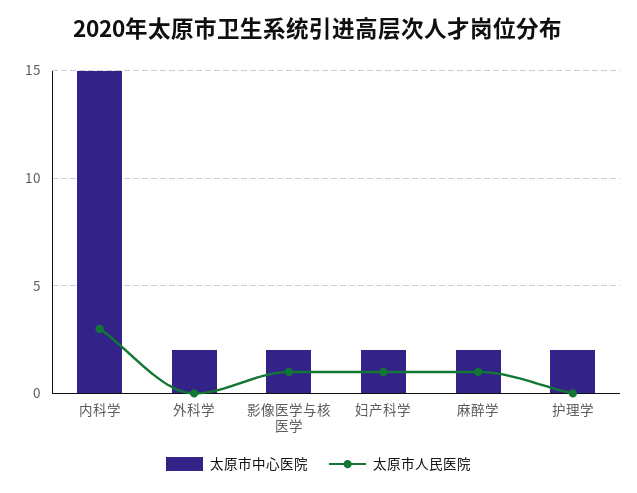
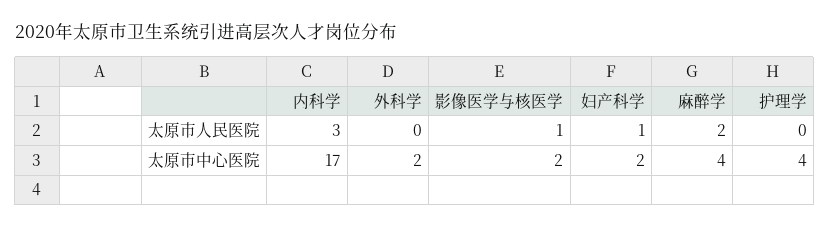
  {
    "太原市中心医院": {
-     "内科学": 15,
+     "内科学": 17,
      "外科学": 2,
      "影像医学与核医学": 2,
      "妇产科学": 2,
-     "麻醉学": 2,
+     "麻醉学": 4,
-     "护理学": 2
+     "护理学": 4
    },
    "太原市人民医院": {
      "内科学": 3,
      "外科学": 0,
      "影像医学与核医学": 1,
      "妇产科学": 1,
-     "麻醉学": 1,
+     "麻醉学": 2,
      "护理学": 0
    }
  }

